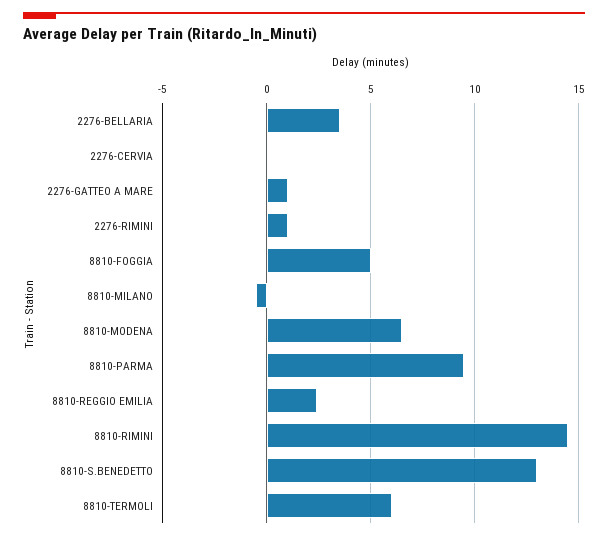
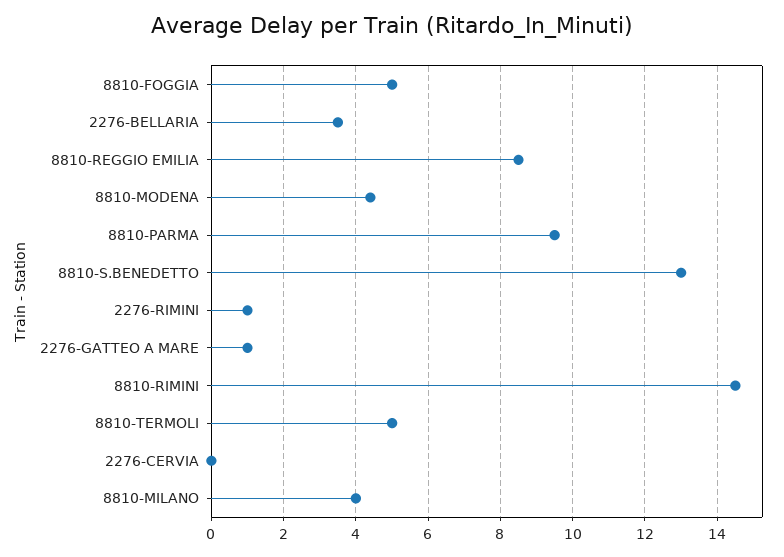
  {
    "2276-BELLARIA": 3.5,
    "2276-CERVIA": 0,
    "2276-GATTEO A MARE": 1,
    "2276-RIMINI": 1,
    "8810-FOGGIA": 5,
-   "8810-MILANO": -0.5,
+   "8810-MILANO": 4,
-   "8810-MODENA": 6.5,
+   "8810-MODENA": 4.5,
    "8810-PARMA": 9.5,
-   "8810-REGGIO EMILIA": 2.5,
+   "8810-REGGIO EMILIA": 8.5,
    "8810-RIMINI": 14.5,
    "8810-S.BENEDETTO": 13,
-   "8810-TERMOLI": 6
+   "8810-TERMOLI": 5
  }

